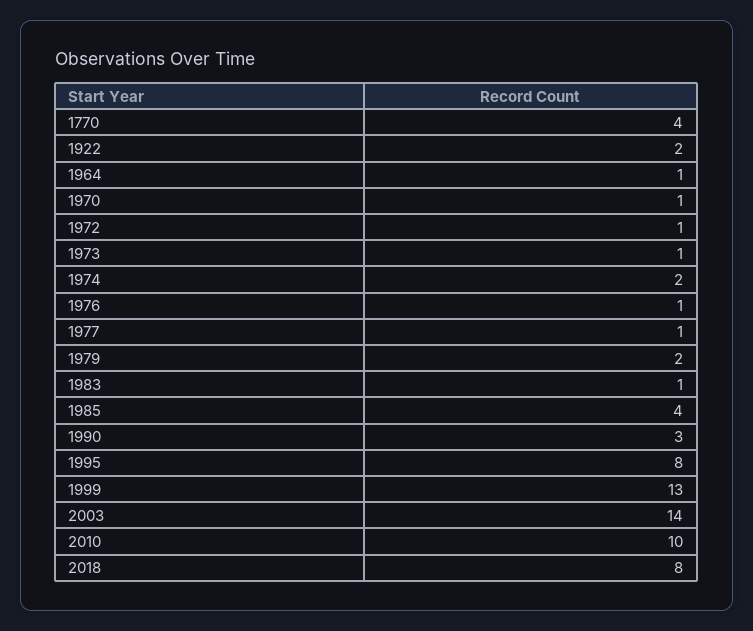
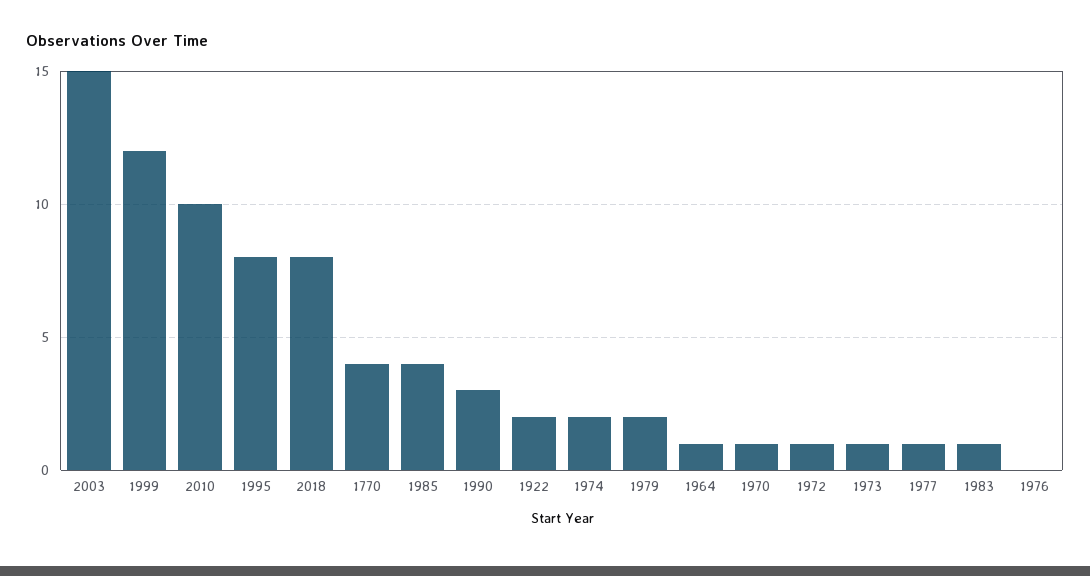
  {
    "1770": 4,
    "1922": 2,
    "1964": 1,
    "1970": 1,
    "1972": 1,
    "1973": 1,
    "1974": 2,
-   "1976": 1,
+   "1976": 0,
    "1977": 1,
    "1979": 2,
    "1983": 1,
    "1985": 4,
    "1990": 3,
    "1995": 8,
-   "1999": 13,
+   "1999": 12,
-   "2003": 14,
+   "2003": 15,
    "2010": 10,
    "2018": 8
  }

